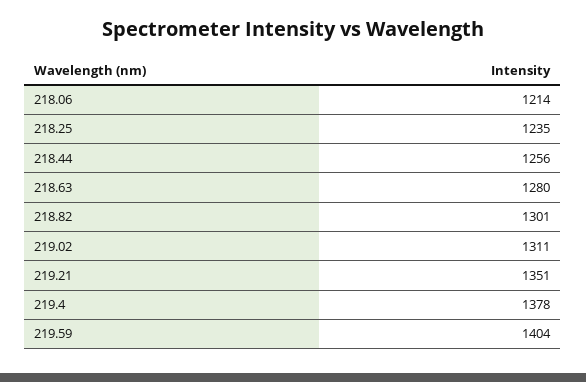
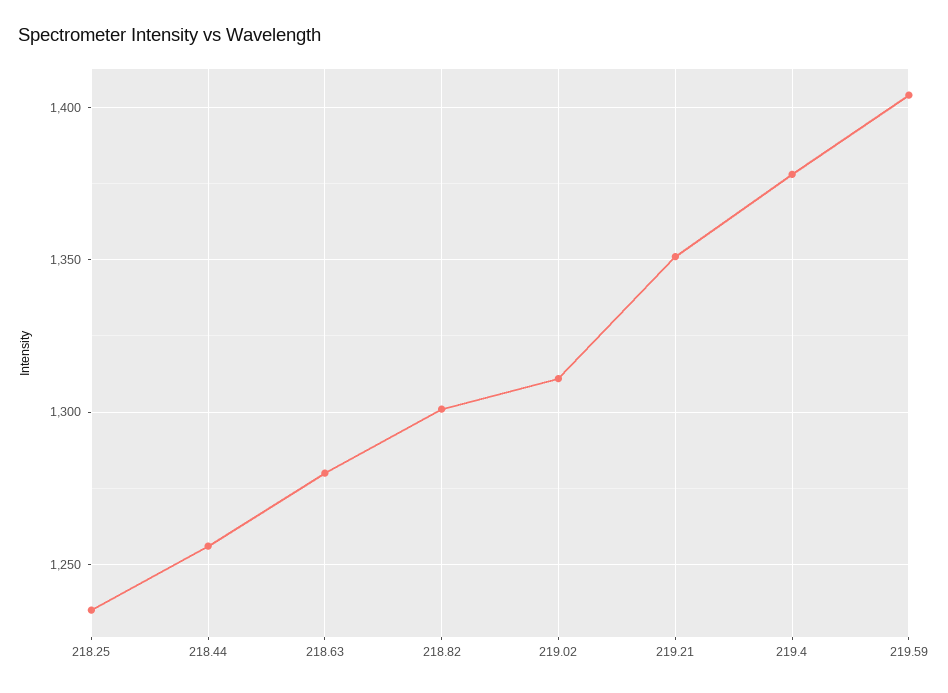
  {
-   "218.06": 1214,
    "218.25": 1235,
    "218.44": 1256,
    "218.63": 1280,
    "218.82": 1301,
    "219.02": 1311,
    "219.21": 1351,
    "219.4": 1378,
    "219.59": 1404
  }

